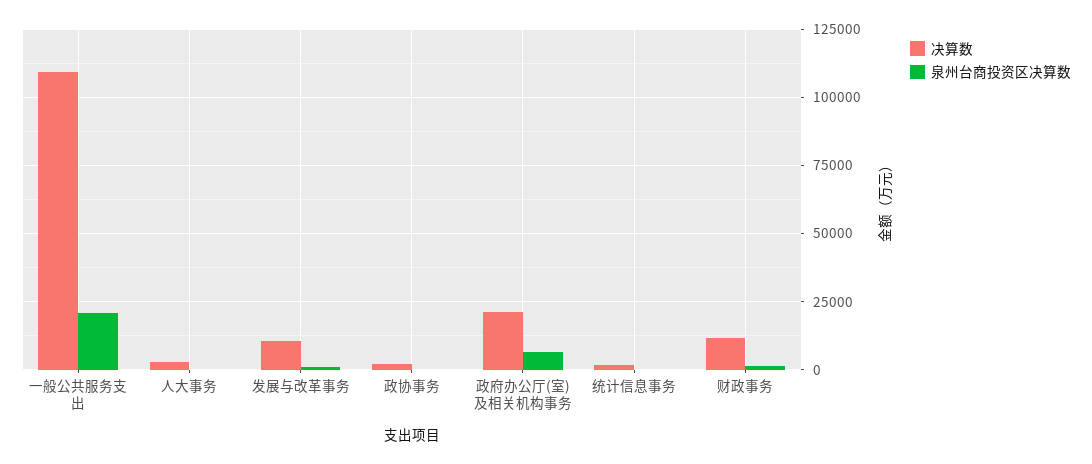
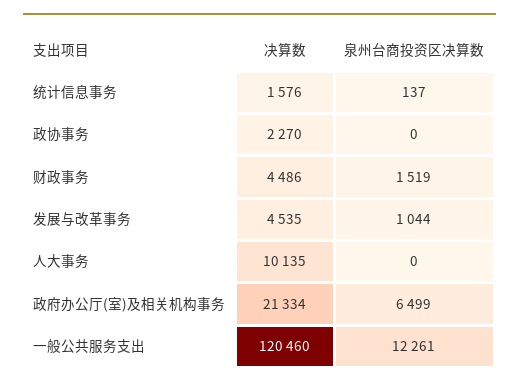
  {
    "决算数": {
-     "一般公共服务支出": 110000,
+     "一般公共服务支出": 120460,
-     "人大事务": 2500,
+     "人大事务": 10135,
-     "发展与改革事务": 10000,
+     "发展与改革事务": 4535,
      "政协事务": 2270,
      "政府办公厅(室)及相关机构事务": 21334,
      "统计信息事务": 1576,
-     "财政事务": 12500
+     "财政事务": 4486
    },
    "泉州台商投资区决算数": {
-     "一般公共服务支出": 20000,
+     "一般公共服务支出": 12261,
      "人大事务": 0,
      "发展与改革事务": 1044,
      "政协事务": 0,
      "政府办公厅(室)及相关机构事务": 6499,
      "统计信息事务": 137,
      "财政事务": 1519
    }
  }

